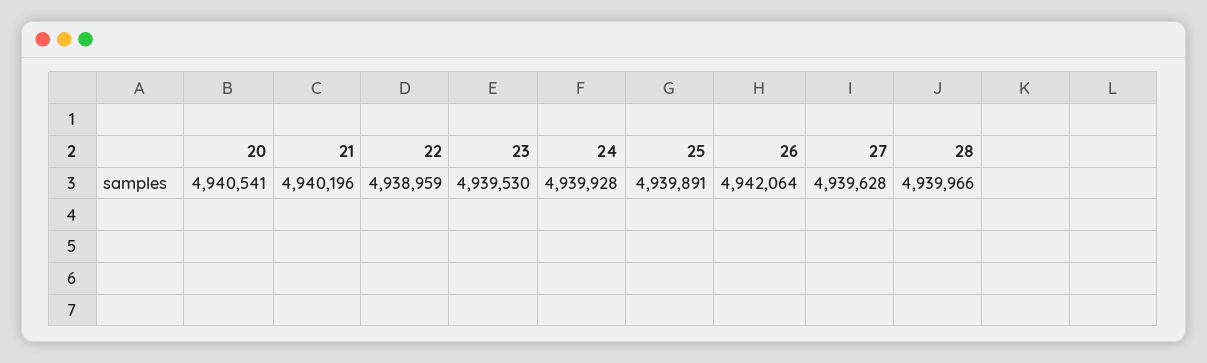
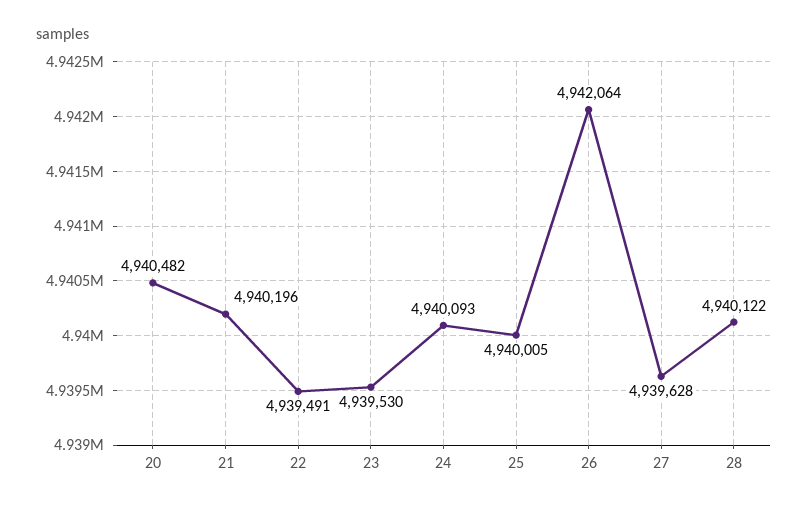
  {
-   "20": 4940541,
+   "20": 4940482,
    "21": 4940196,
-   "22": 4938959,
+   "22": 4939491,
    "23": 4939530,
-   "24": 4939928,
+   "24": 4940093,
-   "25": 4939891,
+   "25": 4940005,
    "26": 4942064,
    "27": 4939628,
-   "28": 4939966
+   "28": 4940122
  }

